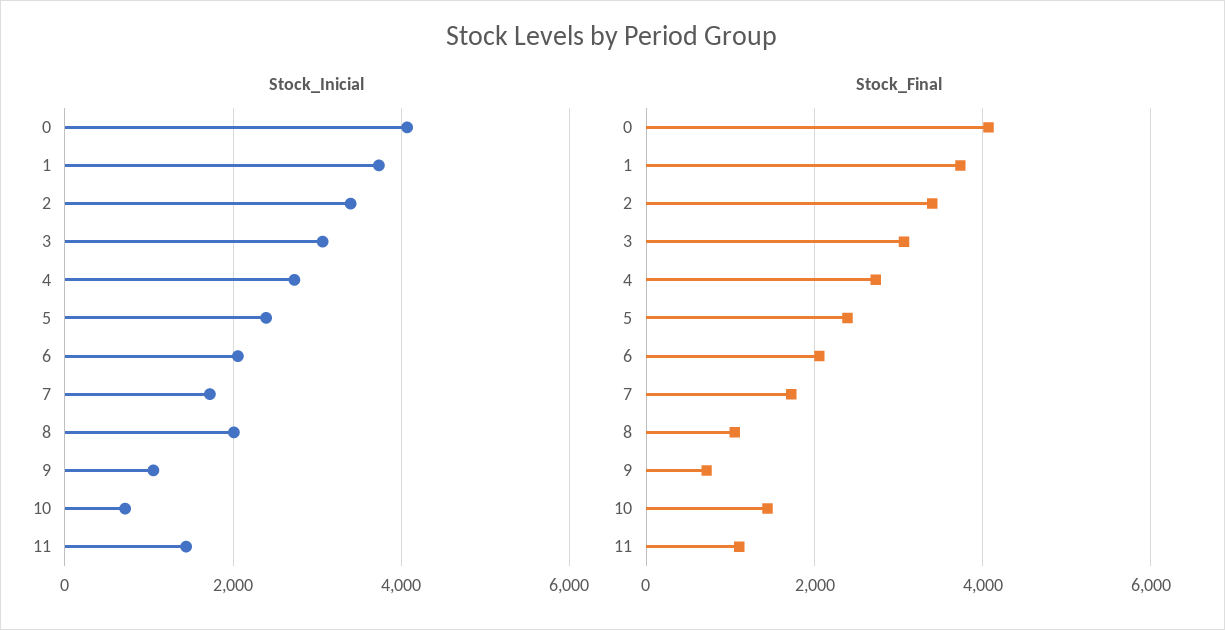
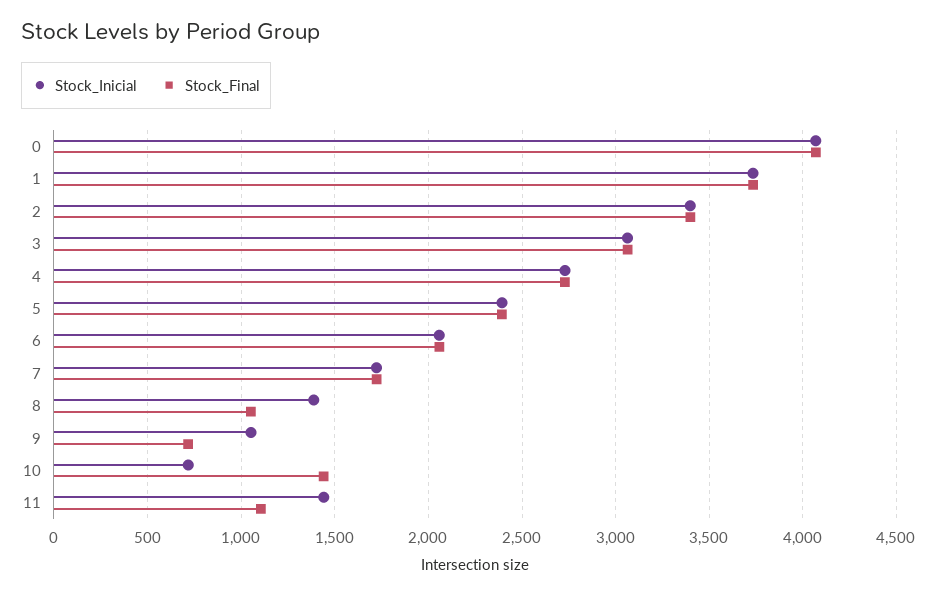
  {
    "Stock_Inicial": {
      "0": 4050,
      "1": 3750,
      "2": 3400,
      "3": 3050,
      "4": 2750,
      "5": 2400,
      "6": 2050,
      "7": 1700,
-     "8": 2000,
+     "8": 1400,
      "9": 1050,
      "10": 700,
      "11": 1450
    },
    "Stock_Final": {
      "0": 4050,
      "1": 3750,
      "2": 3400,
      "3": 3050,
      "4": 2750,
      "5": 2400,
      "6": 2050,
      "7": 1700,
      "8": 1050,
      "9": 700,
      "10": 1450,
      "11": 1100
    }
  }

